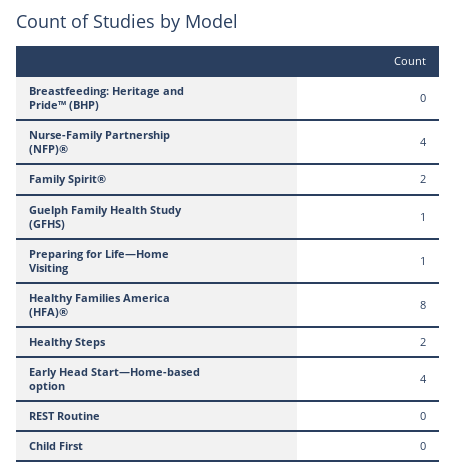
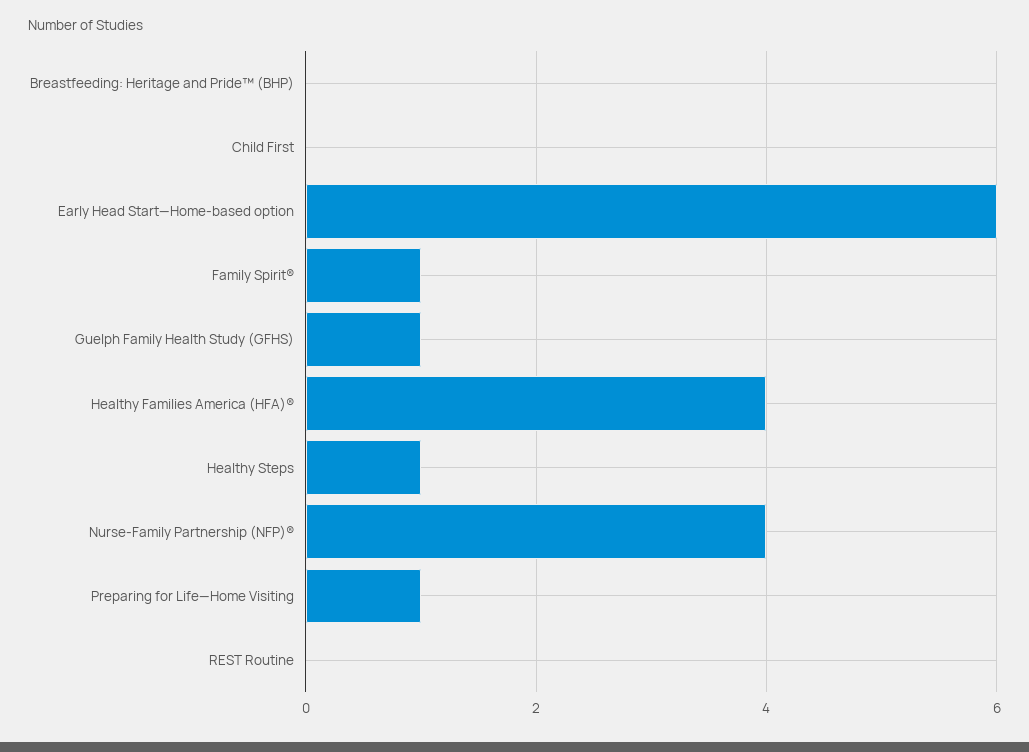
  {
    "Breastfeeding: Heritage and Pride™ (BHP)": 0,
    "Nurse-Family Partnership (NFP)®": 4,
-   "Family Spirit®": 2,
+   "Family Spirit®": 1,
    "Guelph Family Health Study (GFHS)": 1,
    "Preparing for Life—Home Visiting": 1,
-   "Healthy Families America (HFA)®": 8,
+   "Healthy Families America (HFA)®": 4,
-   "Healthy Steps": 2,
+   "Healthy Steps": 1,
-   "Early Head Start—Home-based option": 4,
+   "Early Head Start—Home-based option": 6,
    "REST Routine": 0,
    "Child First": 0
  }

